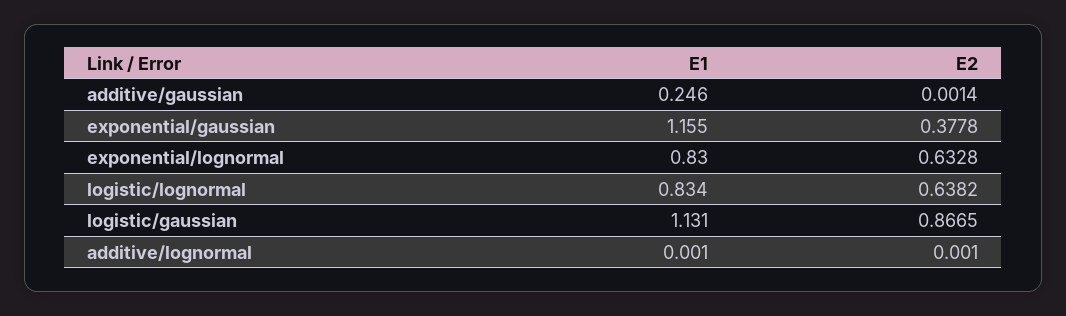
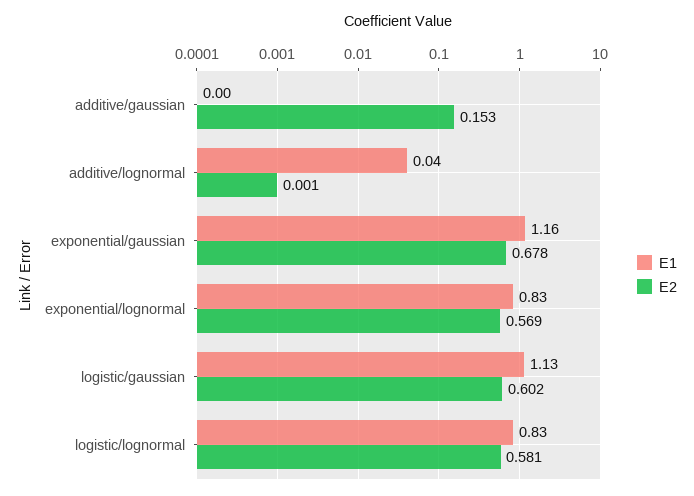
  {
    "E1": {
-     "additive/gaussian": 0.246,
+     "additive/gaussian": 0,
      "exponential/gaussian": 1.155,
      "exponential/lognormal": 0.83,
      "logistic/lognormal": 0.834,
      "logistic/gaussian": 1.131,
-     "additive/lognormal": 0.001
+     "additive/lognormal": 0.04
    },
    "E2": {
-     "additive/gaussian": 0.0014,
+     "additive/gaussian": 0.153,
-     "exponential/gaussian": 0.3778,
+     "exponential/gaussian": 0.678,
-     "exponential/lognormal": 0.6328,
+     "exponential/lognormal": 0.569,
-     "logistic/lognormal": 0.6382,
+     "logistic/lognormal": 0.581,
-     "logistic/gaussian": 0.8665,
+     "logistic/gaussian": 0.602,
      "additive/lognormal": 0.001
    }
  }

